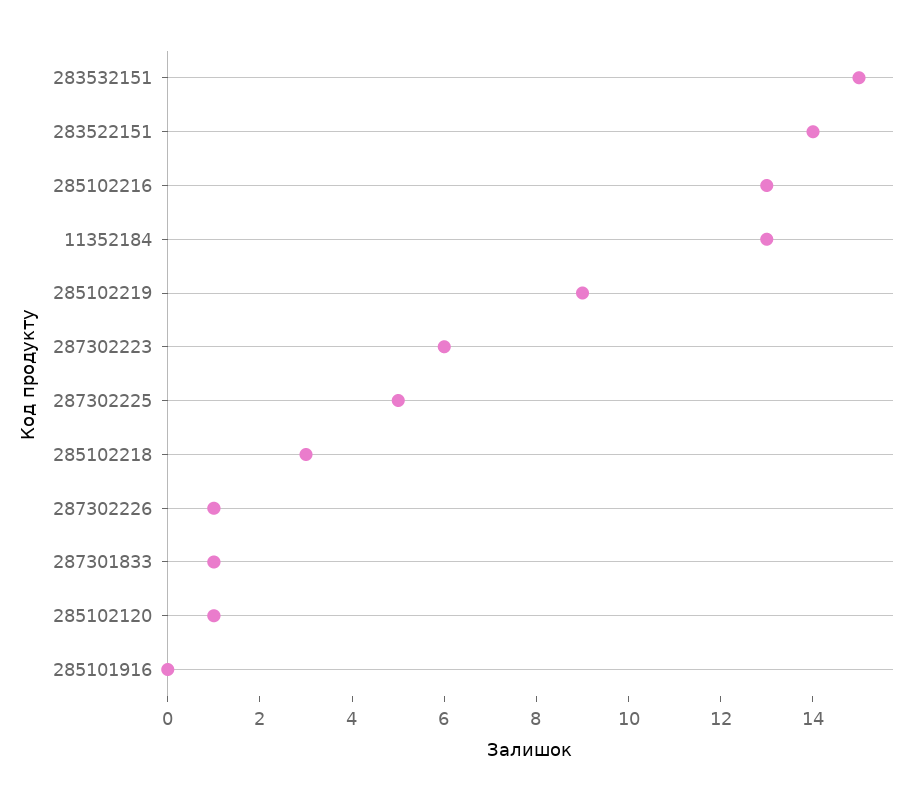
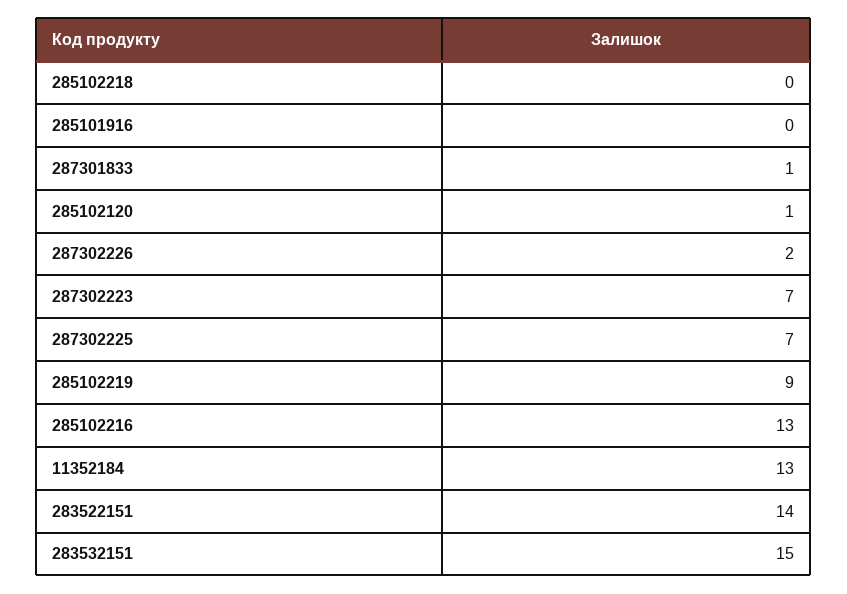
  {
    "283532151": 15,
    "283522151": 14,
    "285102216": 13,
    "11352184": 13,
    "285102219": 9,
-   "287302223": 6,
+   "287302223": 7,
-   "287302225": 5,
+   "287302225": 7,
-   "285102218": 3,
+   "285102218": 0,
-   "287302226": 1,
+   "287302226": 2,
    "287301833": 1,
    "285102120": 1,
    "285101916": 0
  }

